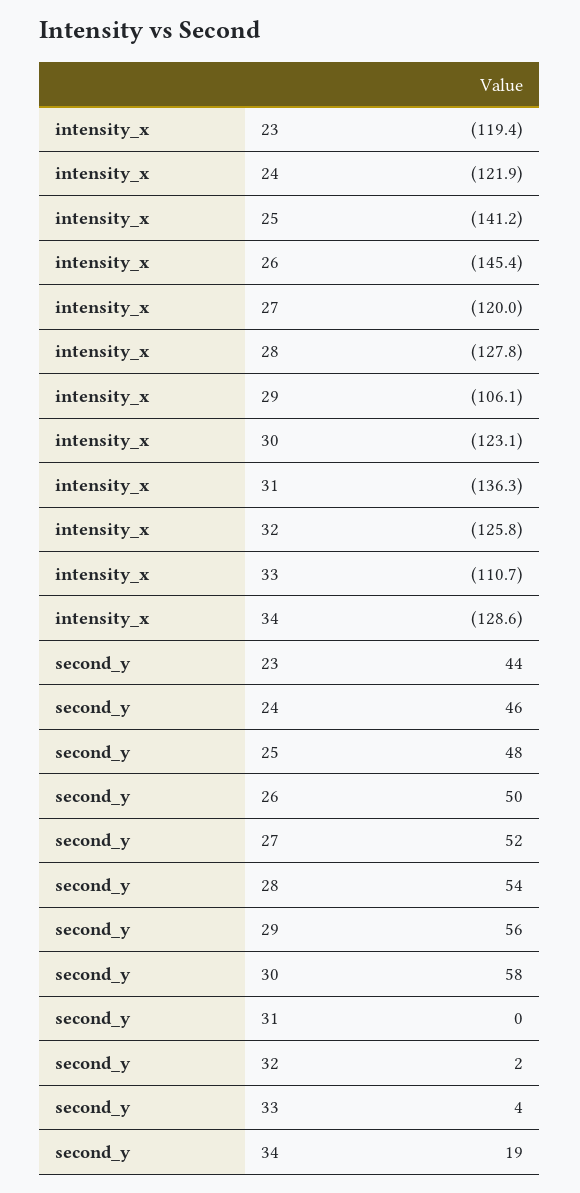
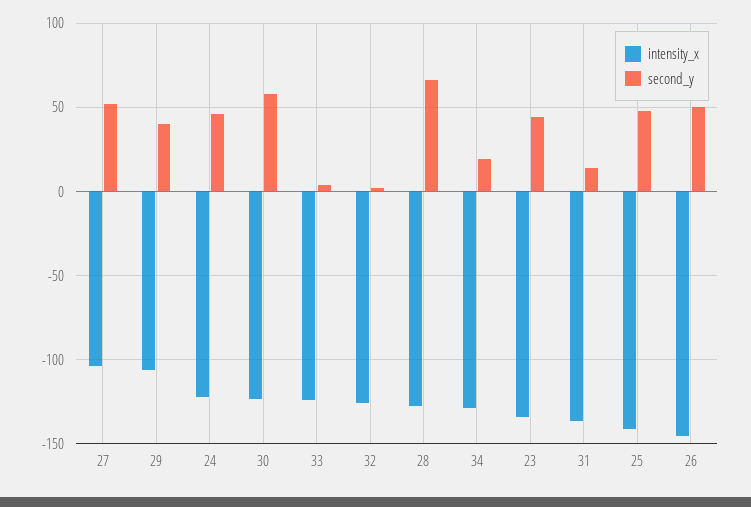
  {
    "intensity_x": {
-     "23": -119.4,
+     "23": -135,
      "24": -121.9,
      "25": -141.2,
      "26": -145.4,
-     "27": -120,
+     "27": -105,
      "28": -127.8,
      "29": -106.1,
      "30": -123.1,
      "31": -136.3,
      "32": -125.8,
-     "33": -110.7,
+     "33": -125,
      "34": -128.6
    },
    "second_y": {
      "23": 44,
      "24": 46,
      "25": 48,
      "26": 50,
      "27": 52,
-     "28": 54,
+     "28": 65,
-     "29": 56,
+     "29": 40,
      "30": 58,
-     "31": 0,
+     "31": 15,
      "32": 2,
      "33": 4,
      "34": 19
    }
  }

